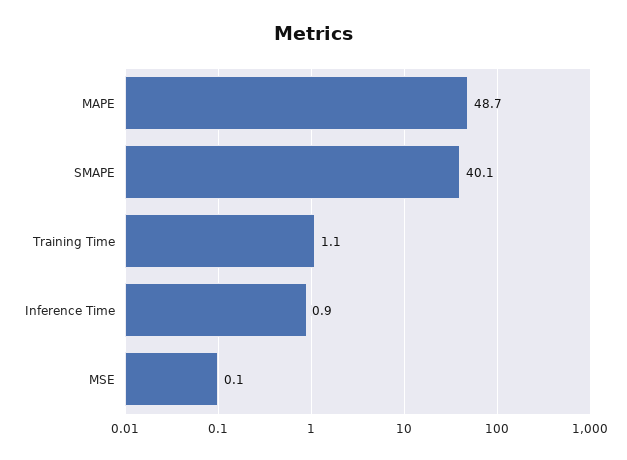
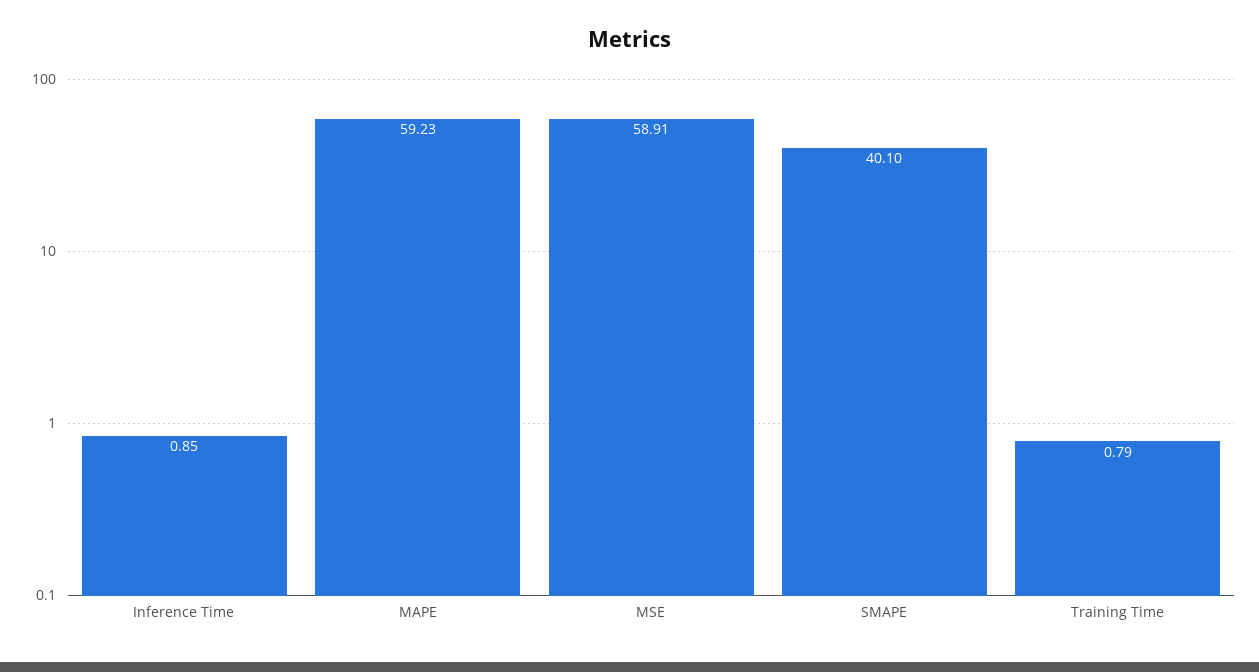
  {
-   "MAPE": 48.7,
+   "MAPE": 59.23,
    "SMAPE": 40.1,
-   "Training Time": 1.1,
+   "Training Time": 0.79,
    "Inference Time": 0.85,
-   "MSE": 0.1
+   "MSE": 58.91
  }

